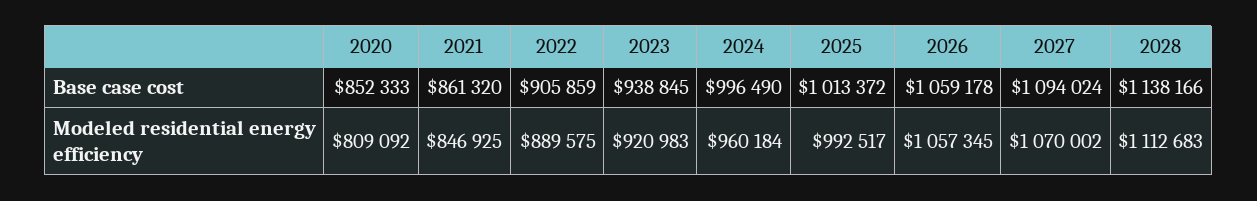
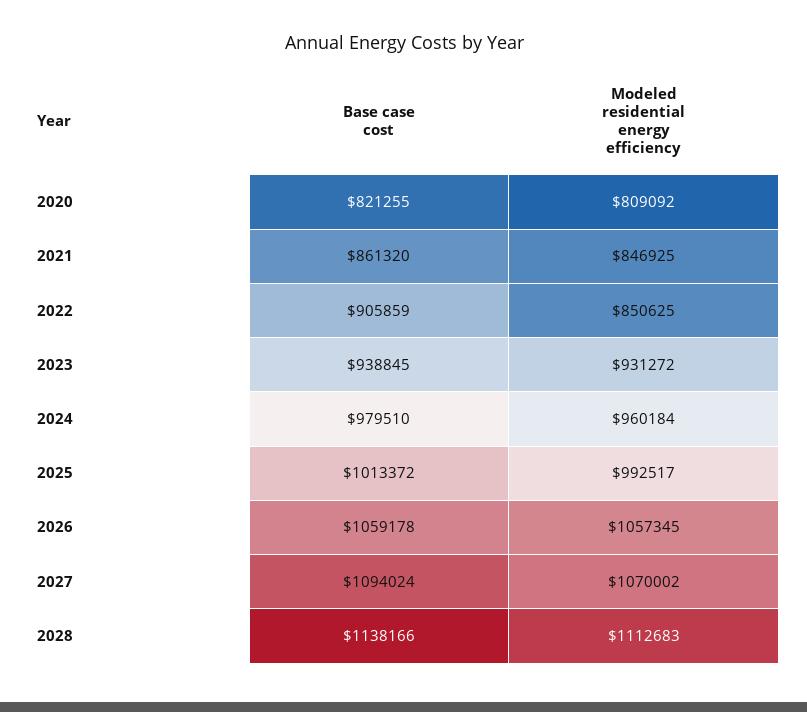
  {
    "2020": {
-     "Base case cost": 852333,
+     "Base case cost": 821255,
      "Modeled residential energy efficiency": 809092
    },
    "2021": {
      "Base case cost": 861320,
      "Modeled residential energy efficiency": 846925
    },
    "2022": {
      "Base case cost": 905859,
-     "Modeled residential energy efficiency": 889575
+     "Modeled residential energy efficiency": 850625
    },
    "2023": {
      "Base case cost": 938845,
-     "Modeled residential energy efficiency": 920983
+     "Modeled residential energy efficiency": 931272
    },
    "2024": {
-     "Base case cost": 996490,
+     "Base case cost": 979510,
      "Modeled residential energy efficiency": 960184
    },
    "2025": {
      "Base case cost": 1013372,
      "Modeled residential energy efficiency": 992517
    },
    "2026": {
      "Base case cost": 1059178,
      "Modeled residential energy efficiency": 1057345
    },
    "2027": {
      "Base case cost": 1094024,
      "Modeled residential energy efficiency": 1070002
    },
    "2028": {
      "Base case cost": 1138166,
      "Modeled residential energy efficiency": 1112683
    }
  }

